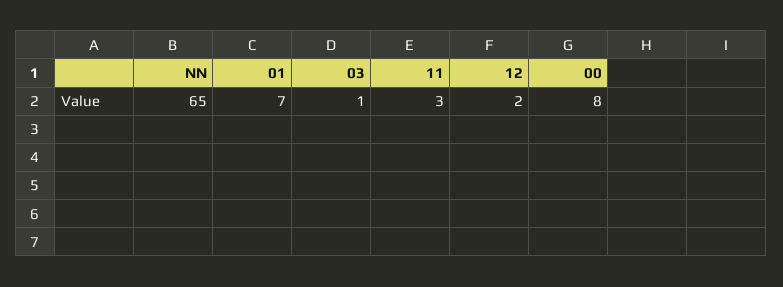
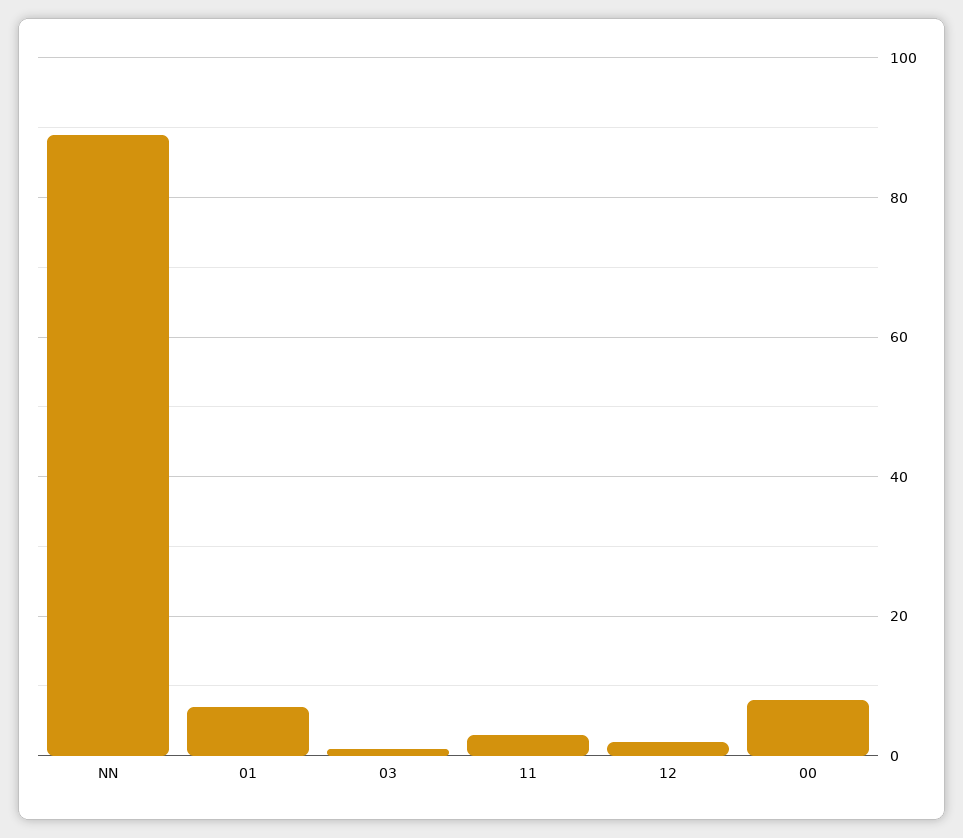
  {
-   "NN": 65,
+   "NN": 90,
    "01": 7,
    "03": 1,
    "11": 3,
    "12": 2,
    "00": 8
  }

